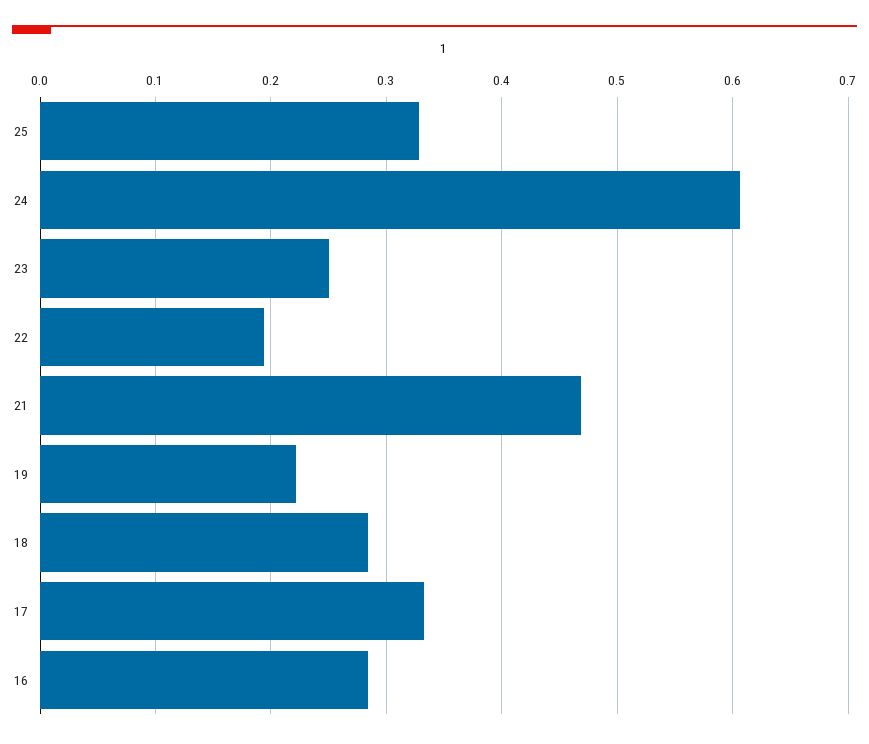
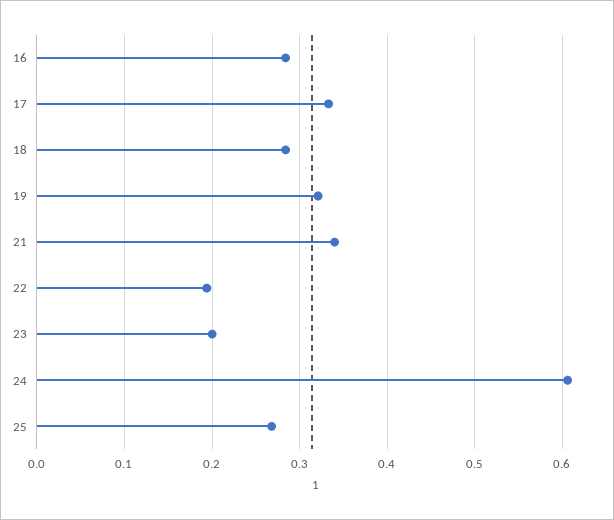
  {
-   "25": 0.33,
+   "25": 0.27,
    "24": 0.61,
-   "23": 0.25,
+   "23": 0.2,
    "22": 0.19,
-   "21": 0.47,
+   "21": 0.34,
-   "19": 0.22,
+   "19": 0.32,
    "18": 0.28,
    "17": 0.33,
    "16": 0.28
  }

